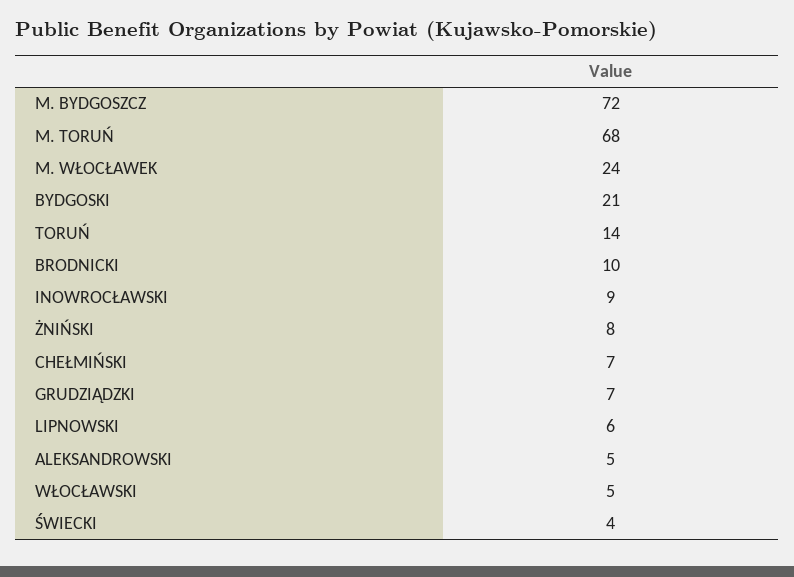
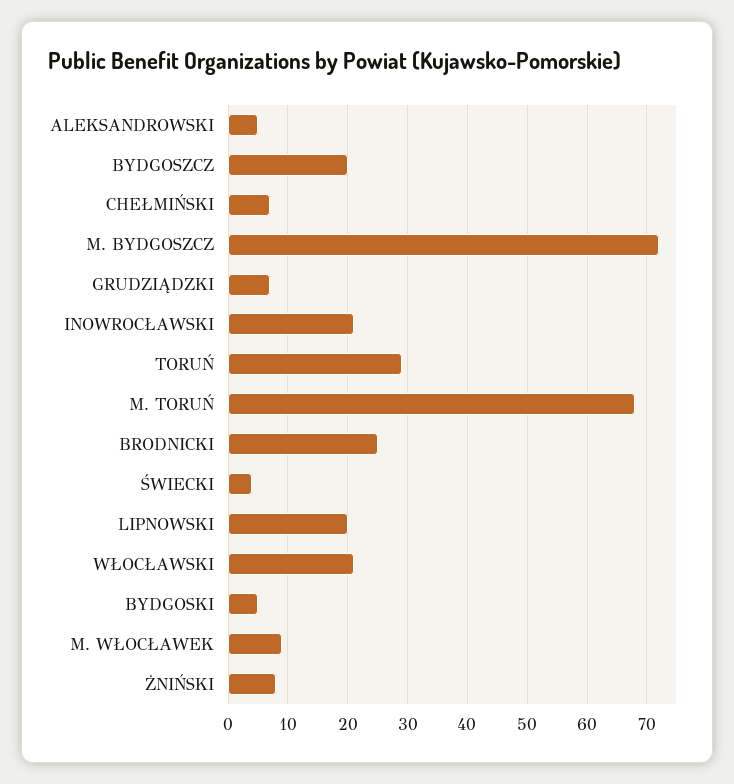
  {
    "M. BYDGOSZCZ": 72,
    "M. TORUŃ": 68,
-   "M. WŁOCŁAWEK": 24,
+   "M. WŁOCŁAWEK": 10,
-   "BYDGOSKI": 21,
+   "BYDGOSKI": 5,
-   "TORUŃ": 14,
+   "TORUŃ": 30,
-   "BRODNICKI": 10,
+   "BRODNICKI": 25,
-   "INOWROCŁAWSKI": 9,
+   "INOWROCŁAWSKI": 20,
    "ŻNIŃSKI": 8,
    "CHEŁMIŃSKI": 7,
    "GRUDZIĄDZKI": 7,
-   "LIPNOWSKI": 6,
+   "LIPNOWSKI": 20,
    "ALEKSANDROWSKI": 5,
-   "WŁOCŁAWSKI": 5,
+   "WŁOCŁAWSKI": 20,
-   "ŚWIECKI": 4
+   "ŚWIECKI": 4,
+   "BYDGOSZCZ": 20
  }

